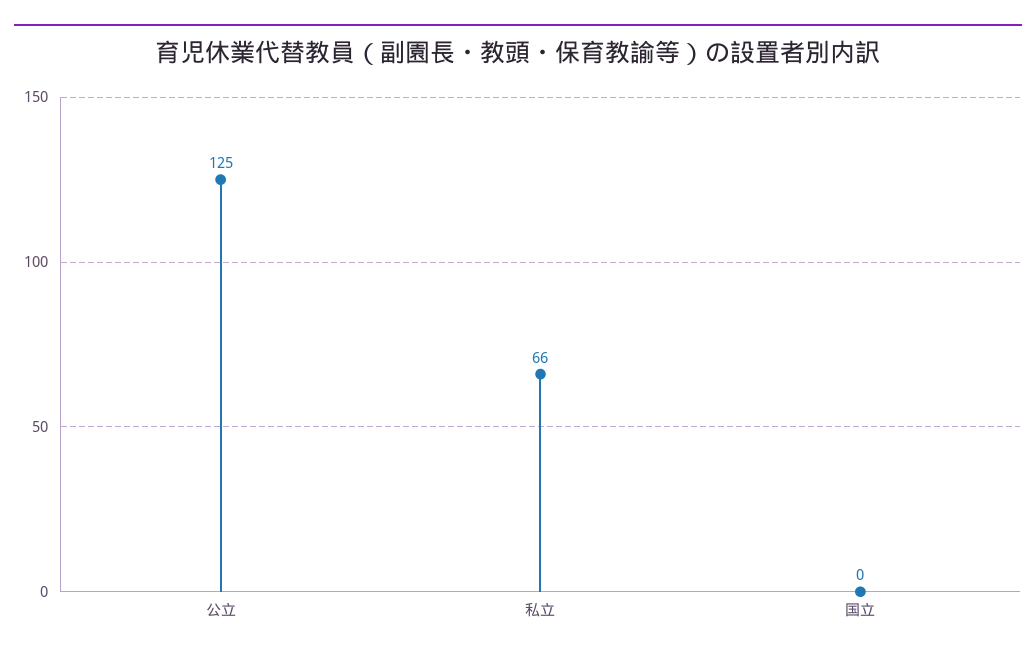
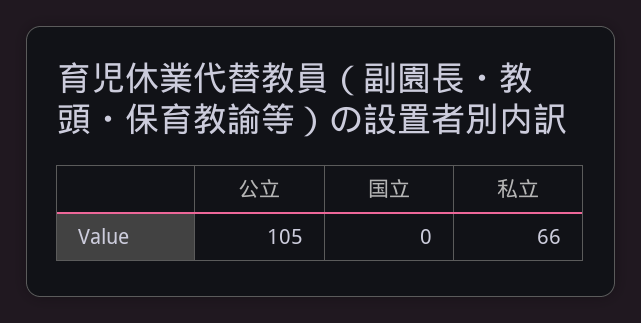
  {
-   "公立": 125,
+   "公立": 105,
    "私立": 66,
    "国立": 0
  }

